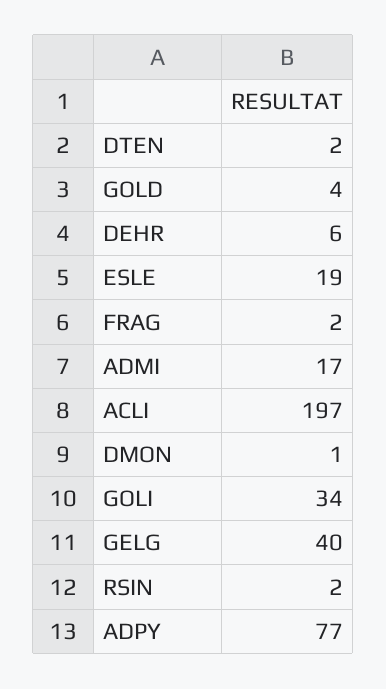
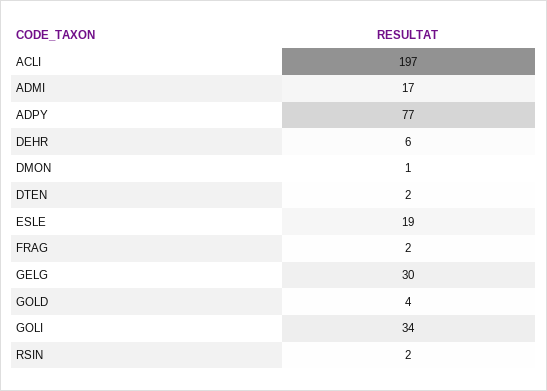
  {
    "DTEN": 2,
    "GOLD": 4,
    "DEHR": 6,
    "ESLE": 19,
    "FRAG": 2,
    "ADMI": 17,
    "ACLI": 197,
    "DMON": 1,
    "GOLI": 34,
-   "GELG": 40,
+   "GELG": 30,
    "RSIN": 2,
    "ADPY": 77
  }

